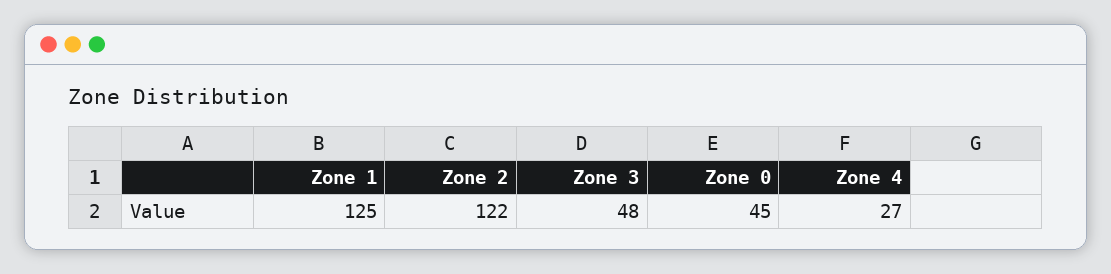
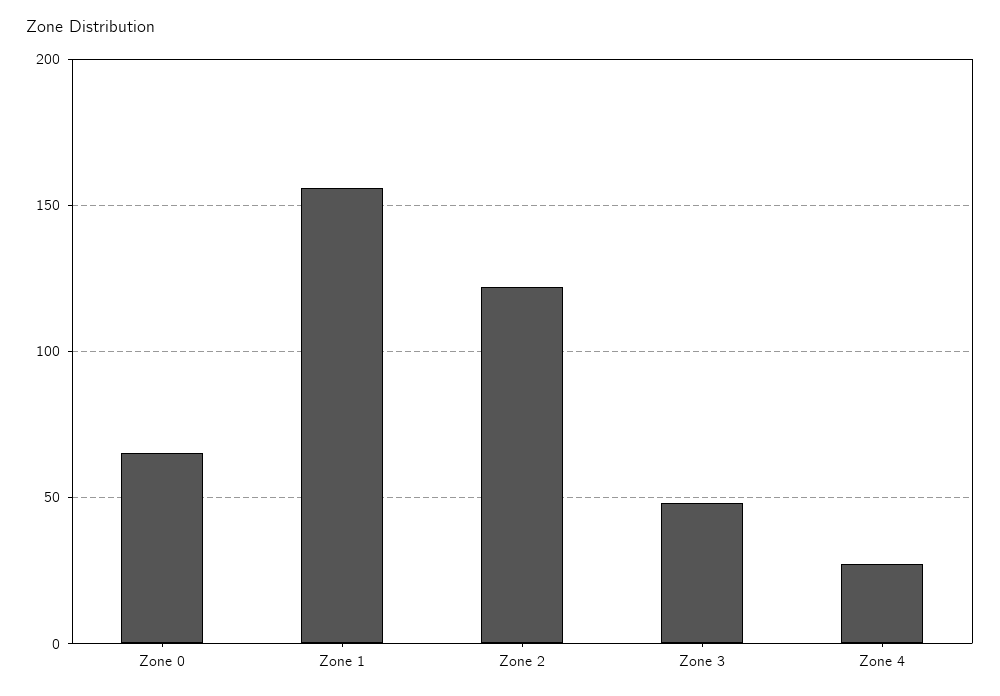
  {
-   "Zone 1": 125,
+   "Zone 1": 155,
    "Zone 2": 122,
    "Zone 3": 48,
-   "Zone 0": 45,
+   "Zone 0": 65,
    "Zone 4": 27
  }

